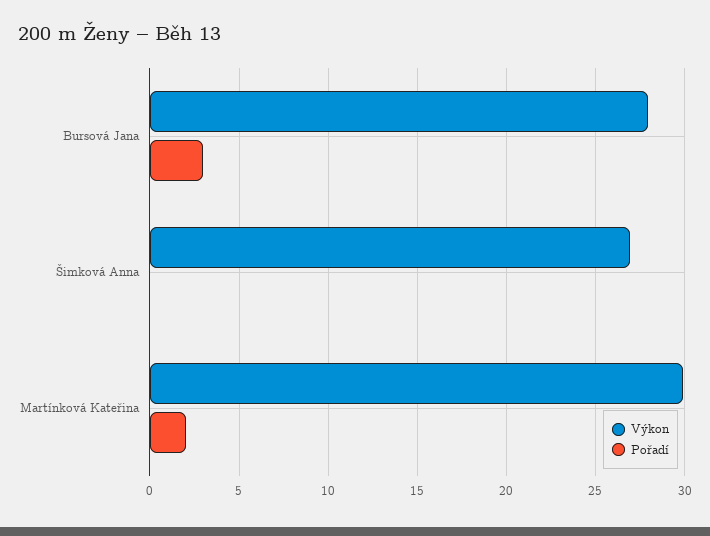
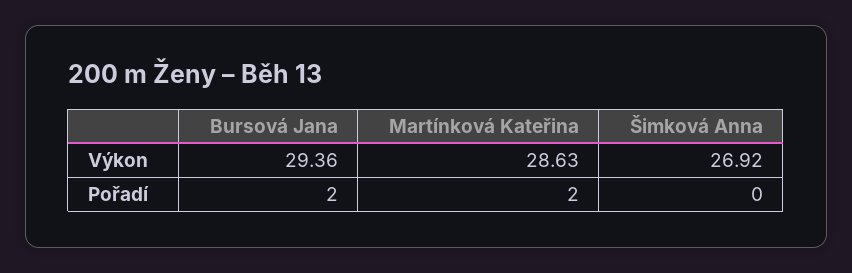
  {
    "Výkon": {
-     "Bursová Jana": 28,
+     "Bursová Jana": 29.36,
      "Šimková Anna": 26.92,
-     "Martínková Kateřina": 30
+     "Martínková Kateřina": 28.63
    },
    "Pořadí": {
-     "Bursová Jana": 3,
+     "Bursová Jana": 2,
      "Šimková Anna": 0,
      "Martínková Kateřina": 2
    }
  }

